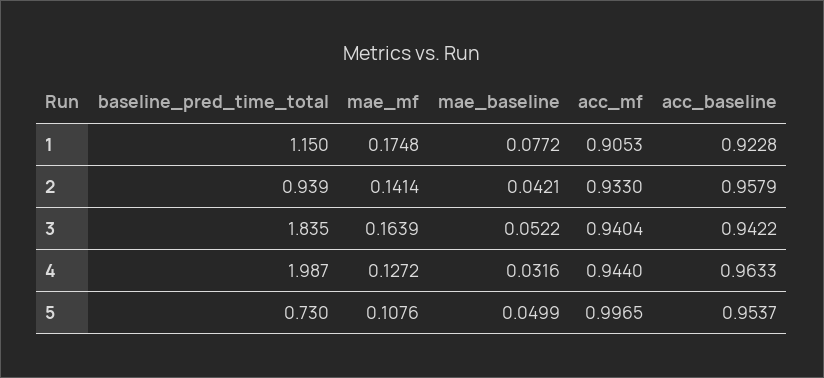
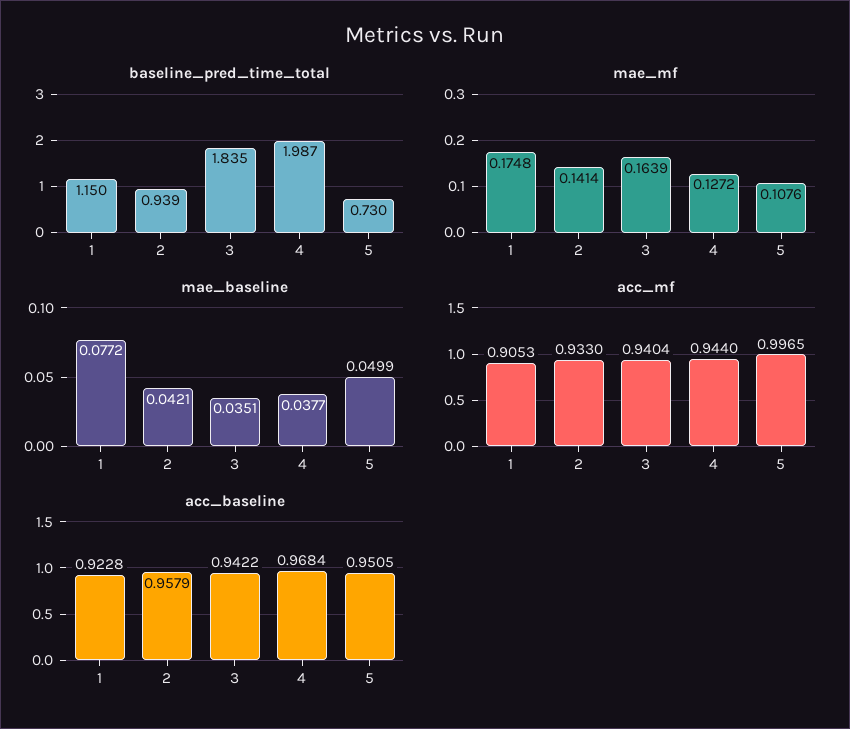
  {
    "baseline_pred_time_total": {
      "1": 1.15,
      "2": 0.939,
      "3": 1.835,
      "4": 1.987,
      "5": 0.73
    },
    "mae_mf": {
      "1": 0.1748,
      "2": 0.1414,
      "3": 0.1639,
      "4": 0.1272,
      "5": 0.1076
    },
    "mae_baseline": {
      "1": 0.0772,
      "2": 0.0421,
-     "3": 0.0522,
+     "3": 0.0351,
-     "4": 0.0316,
+     "4": 0.0377,
      "5": 0.0499
    },
    "acc_mf": {
      "1": 0.9053,
      "2": 0.933,
      "3": 0.9404,
      "4": 0.944,
      "5": 0.9965
    },
    "acc_baseline": {
      "1": 0.9228,
      "2": 0.9579,
      "3": 0.9422,
-     "4": 0.9633,
+     "4": 0.9684,
-     "5": 0.9537
+     "5": 0.9505
    }
  }

